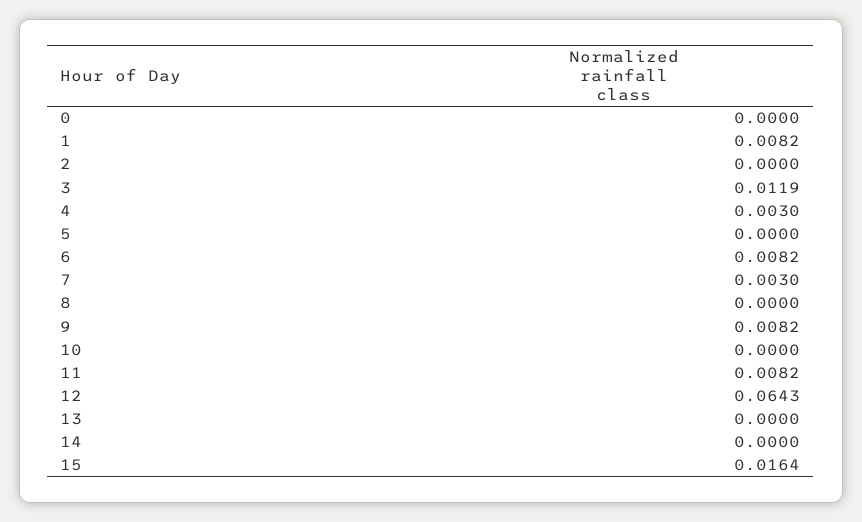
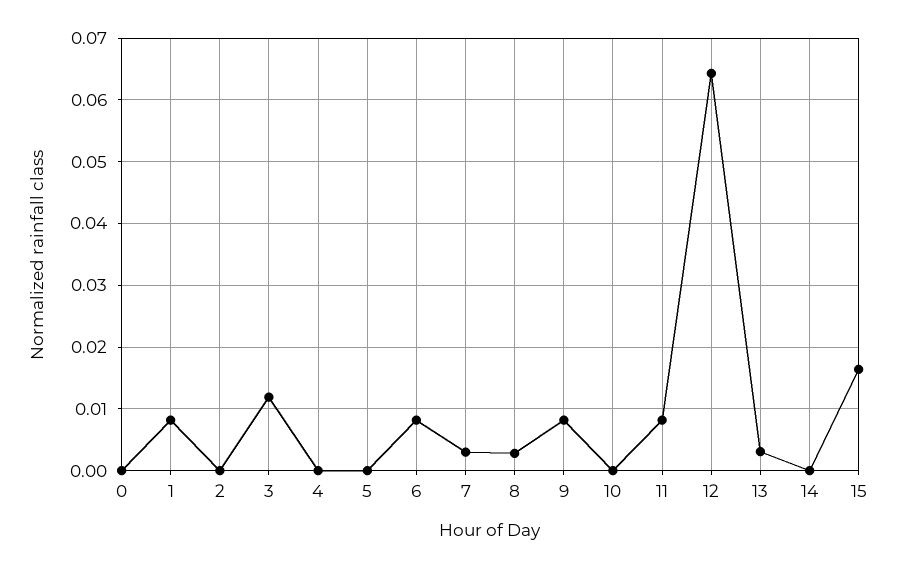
  {
    "0": 0,
    "1": 0.0082,
    "2": 0,
    "3": 0.0119,
-   "4": 0.003,
+   "4": 0,
    "5": 0,
    "6": 0.0082,
    "7": 0.003,
-   "8": 0,
+   "8": 0.003,
    "9": 0.0082,
    "10": 0,
    "11": 0.0082,
    "12": 0.0643,
-   "13": 0,
+   "13": 0.003,
    "14": 0,
    "15": 0.0164
  }

